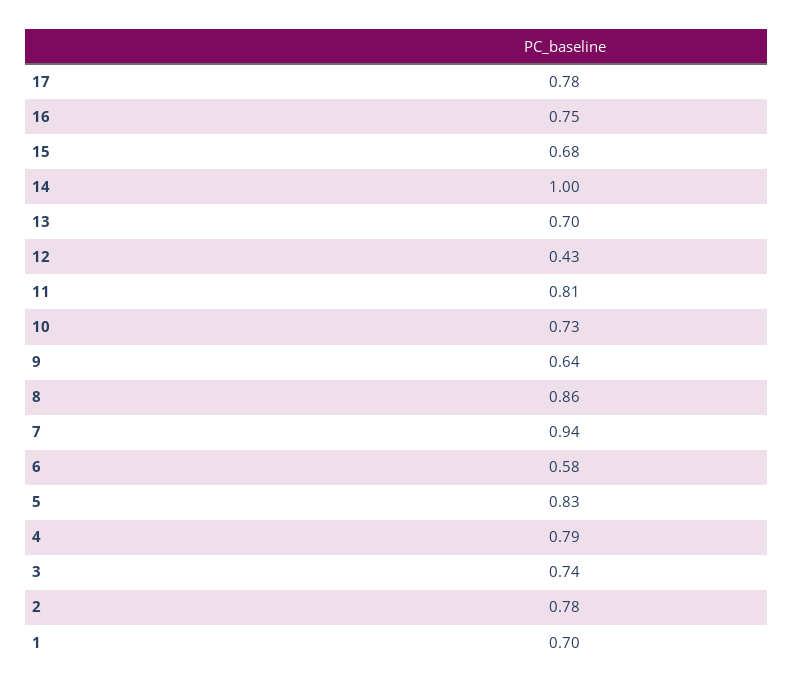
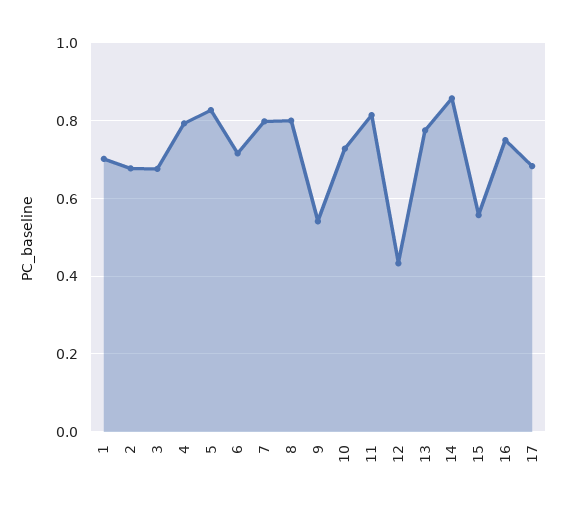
  {
-   "17": 0.78,
+   "17": 0.68,
    "16": 0.75,
-   "15": 0.68,
+   "15": 0.56,
-   "14": 1,
+   "14": 0.86,
-   "13": 0.7,
+   "13": 0.78,
    "12": 0.43,
    "11": 0.81,
    "10": 0.73,
-   "9": 0.64,
+   "9": 0.54,
-   "8": 0.86,
+   "8": 0.8,
-   "7": 0.94,
+   "7": 0.8,
-   "6": 0.58,
+   "6": 0.72,
    "5": 0.83,
    "4": 0.79,
-   "3": 0.74,
+   "3": 0.68,
-   "2": 0.78,
+   "2": 0.68,
    "1": 0.7
  }

